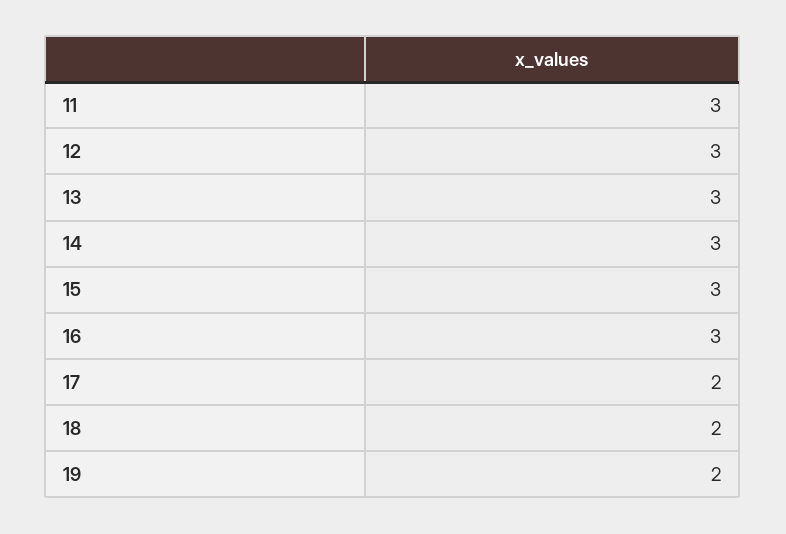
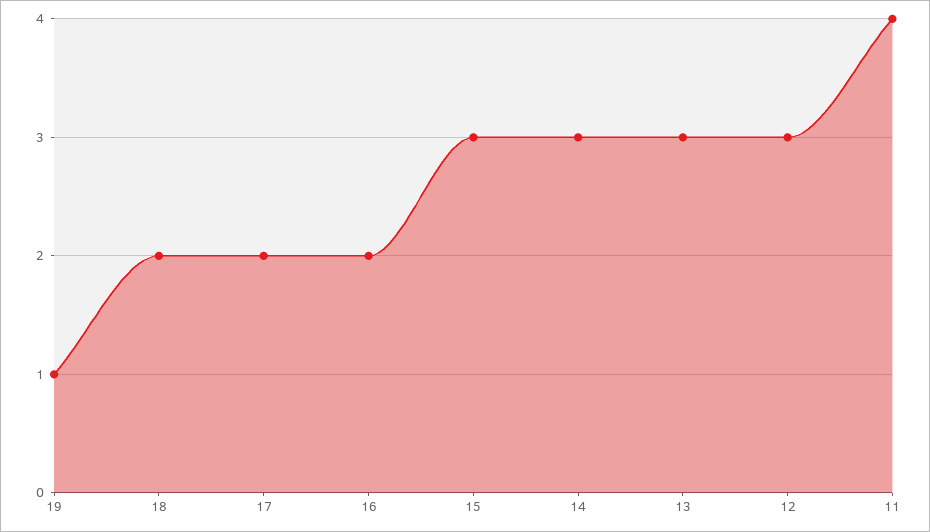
  {
-   "11": 3,
+   "11": 4,
    "12": 3,
    "13": 3,
    "14": 3,
    "15": 3,
-   "16": 3,
+   "16": 2,
    "17": 2,
    "18": 2,
-   "19": 2
+   "19": 1
  }

